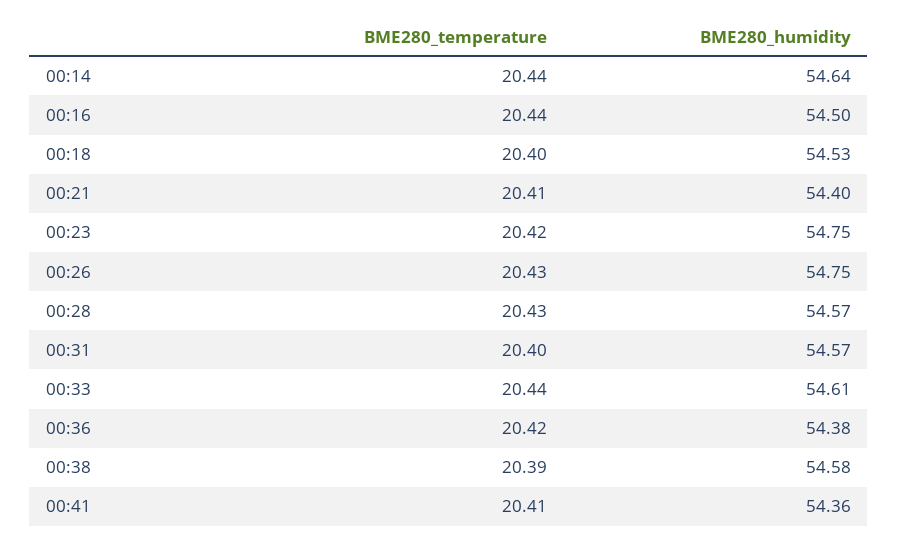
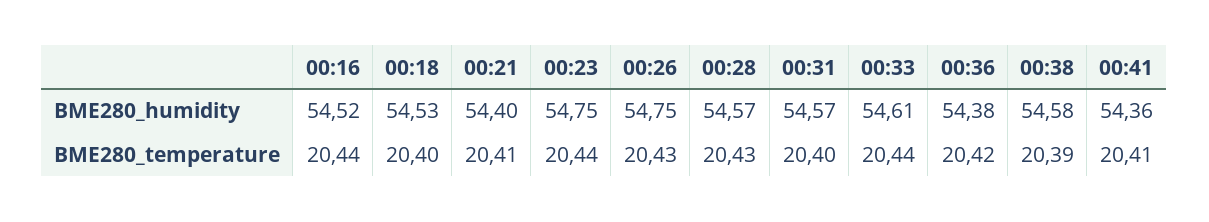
  {
    "BME280_temperature": {
-     "00:14": 20.44,
      "00:16": 20.44,
      "00:18": 20.4,
      "00:21": 20.41,
-     "00:23": 20.42,
+     "00:23": 20.44,
      "00:26": 20.43,
      "00:28": 20.43,
      "00:31": 20.4,
      "00:33": 20.44,
      "00:36": 20.42,
      "00:38": 20.39,
      "00:41": 20.41
    },
    "BME280_humidity": {
-     "00:14": 54.64,
-     "00:16": 54.5,
+     "00:16": 54.52,
      "00:18": 54.53,
      "00:21": 54.4,
      "00:23": 54.75,
      "00:26": 54.75,
      "00:28": 54.57,
      "00:31": 54.57,
      "00:33": 54.61,
      "00:36": 54.38,
      "00:38": 54.58,
      "00:41": 54.36
    }
  }

